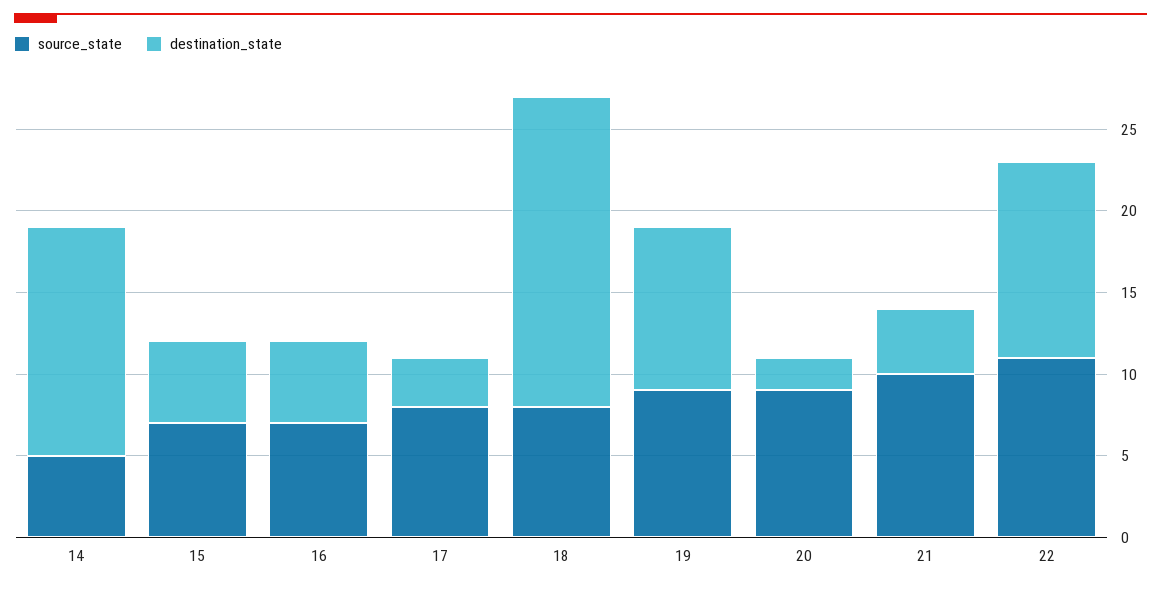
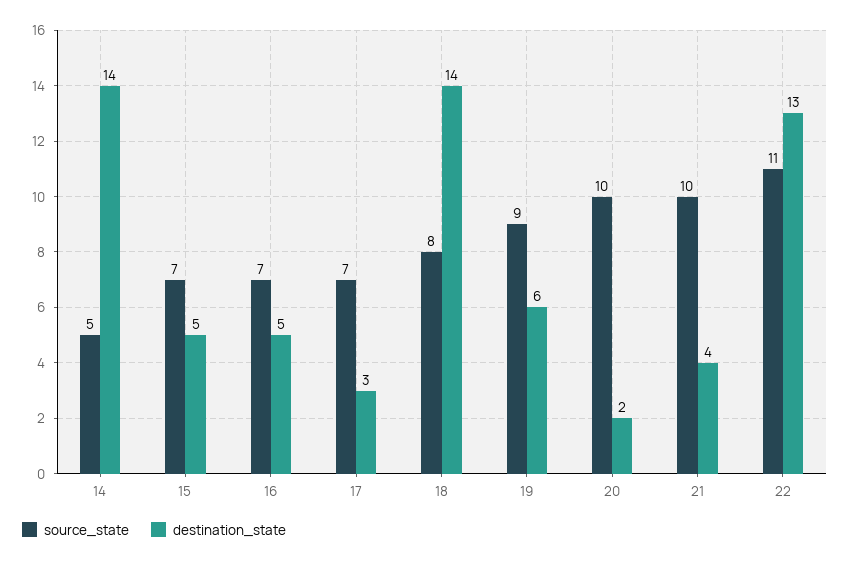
  {
    "source_state": {
      "14": 5,
      "15": 7,
      "16": 7,
-     "17": 8,
+     "17": 7,
      "18": 8,
      "19": 9,
-     "20": 9,
+     "20": 10,
      "21": 10,
      "22": 11
    },
    "destination_state": {
      "14": 14,
      "15": 5,
      "16": 5,
      "17": 3,
-     "18": 19,
+     "18": 14,
-     "19": 10,
+     "19": 6,
      "20": 2,
      "21": 4,
-     "22": 12
+     "22": 13
    }
  }

